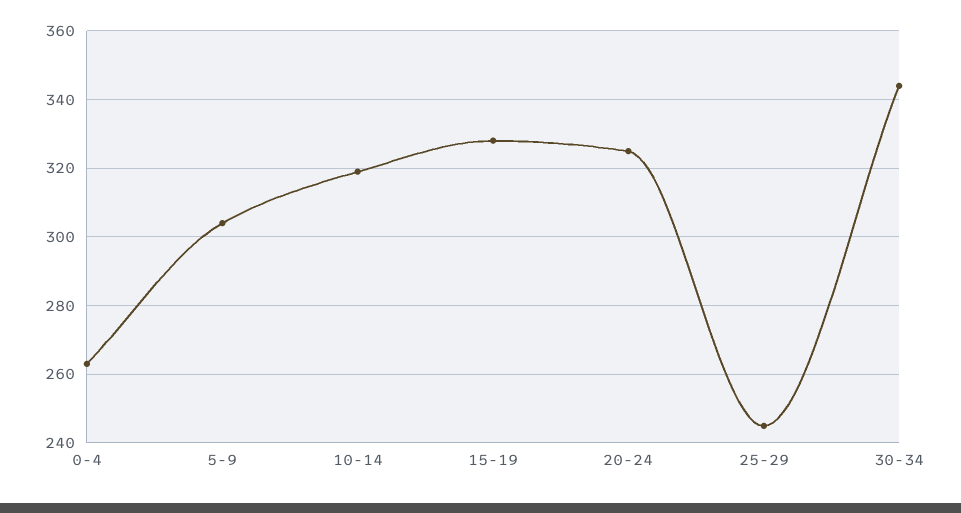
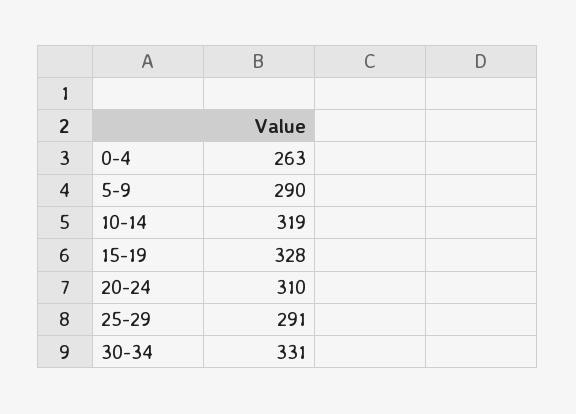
  {
    "0-4": 263,
-   "5-9": 305,
+   "5-9": 290,
    "10-14": 319,
    "15-19": 328,
-   "20-24": 325,
+   "20-24": 310,
-   "25-29": 245,
+   "25-29": 291,
-   "30-34": 345
+   "30-34": 331
  }

